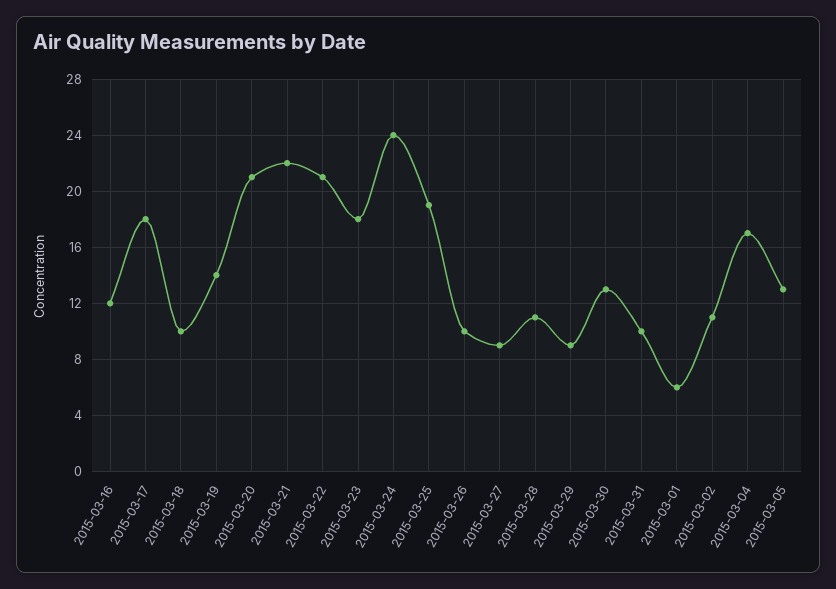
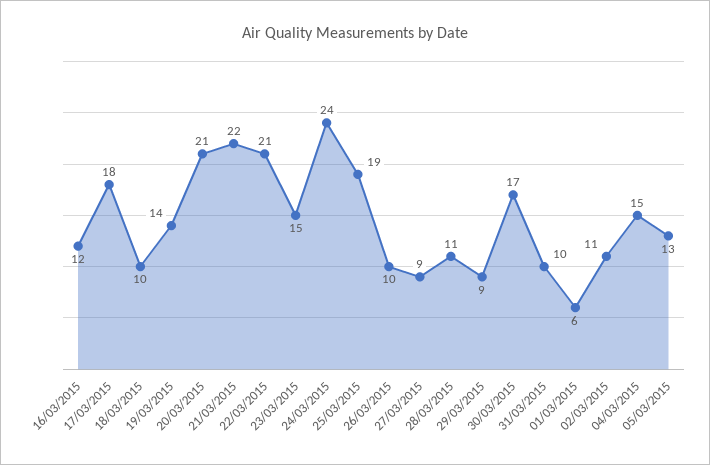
  {
    "2015-03-16": 12,
    "2015-03-17": 18,
    "2015-03-18": 10,
    "2015-03-19": 14,
    "2015-03-20": 21,
    "2015-03-21": 22,
    "2015-03-22": 21,
-   "2015-03-23": 18,
+   "2015-03-23": 15,
    "2015-03-24": 24,
    "2015-03-25": 19,
    "2015-03-26": 10,
    "2015-03-27": 9,
    "2015-03-28": 11,
    "2015-03-29": 9,
-   "2015-03-30": 13,
+   "2015-03-30": 17,
    "2015-03-31": 10,
    "2015-03-01": 6,
    "2015-03-02": 11,
-   "2015-03-04": 17,
+   "2015-03-04": 15,
    "2015-03-05": 13
  }

